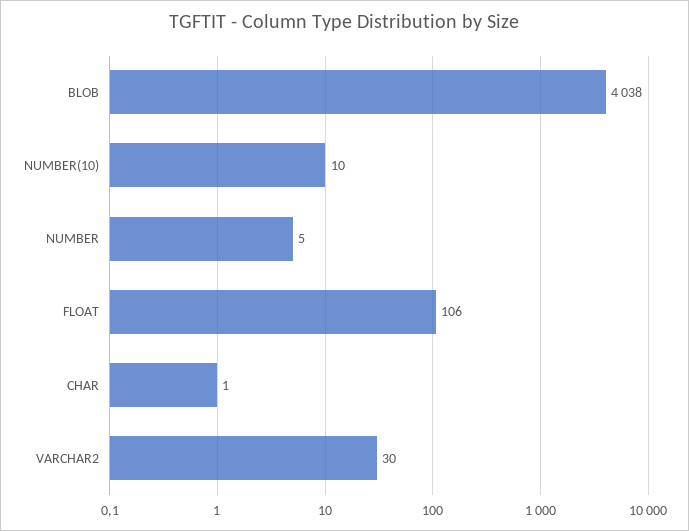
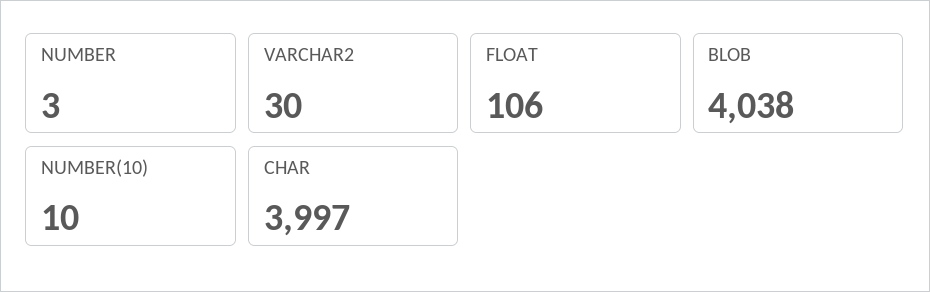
  {
    "BLOB": 4038,
    "NUMBER(10)": 10,
-   "NUMBER": 5,
+   "NUMBER": 3,
    "FLOAT": 106,
-   "CHAR": 1,
+   "CHAR": 3997,
    "VARCHAR2": 30
  }

